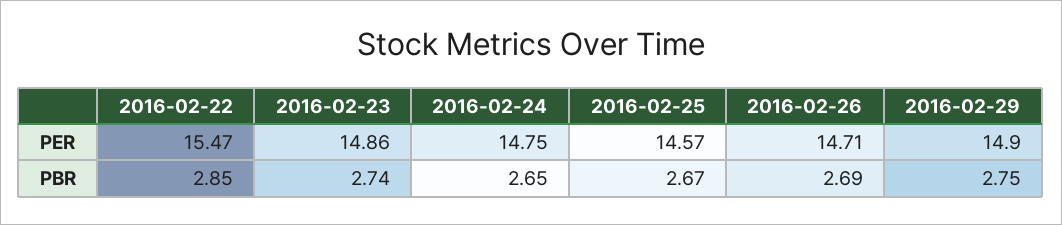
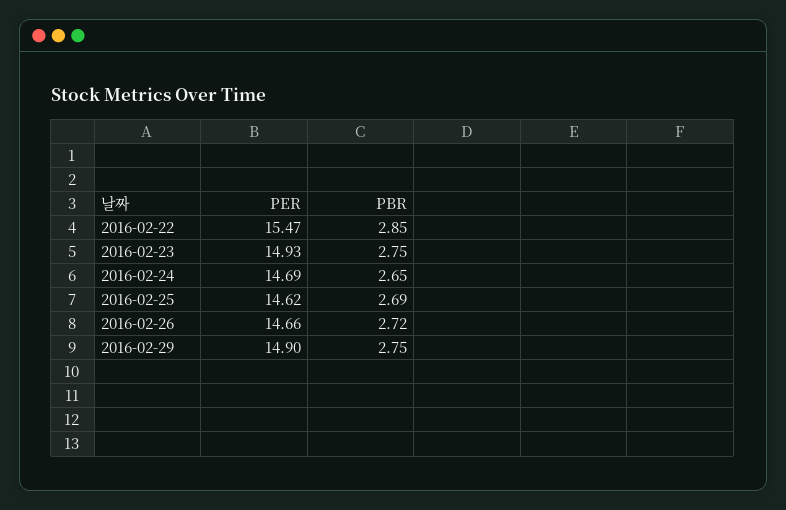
  {
    "2016-02-22": {
      "PER": 15.47,
      "PBR": 2.85
    },
    "2016-02-23": {
-     "PER": 14.86,
+     "PER": 14.93,
-     "PBR": 2.74
+     "PBR": 2.75
    },
    "2016-02-24": {
-     "PER": 14.75,
+     "PER": 14.69,
      "PBR": 2.65
    },
    "2016-02-25": {
-     "PER": 14.57,
+     "PER": 14.62,
-     "PBR": 2.67
+     "PBR": 2.69
    },
    "2016-02-26": {
-     "PER": 14.71,
+     "PER": 14.66,
-     "PBR": 2.69
+     "PBR": 2.72
    },
    "2016-02-29": {
      "PER": 14.9,
      "PBR": 2.75
    }
  }

